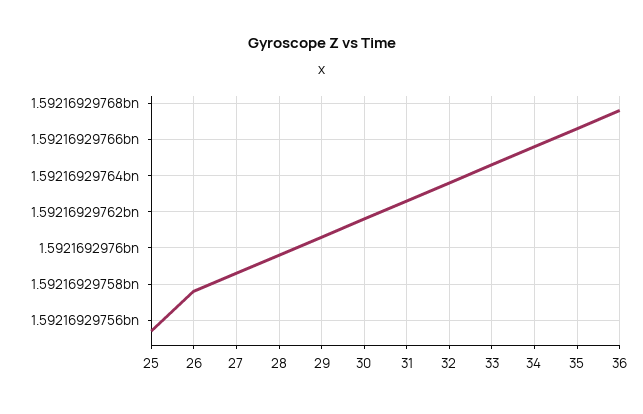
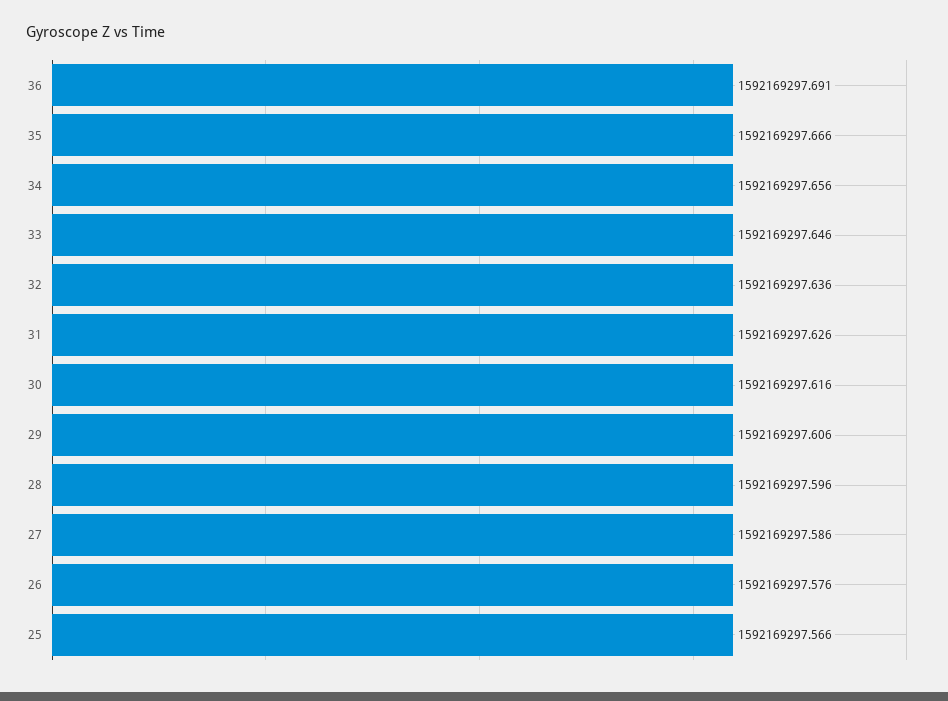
  {
-   "25": 1592169297.555,
+   "25": 1592169297.566,
    "26": 1592169297.576,
    "27": 1592169297.586,
    "28": 1592169297.596,
    "29": 1592169297.606,
    "30": 1592169297.616,
    "31": 1592169297.626,
    "32": 1592169297.636,
    "33": 1592169297.646,
    "34": 1592169297.656,
    "35": 1592169297.666,
-   "36": 1592169297.675
+   "36": 1592169297.691
  }

